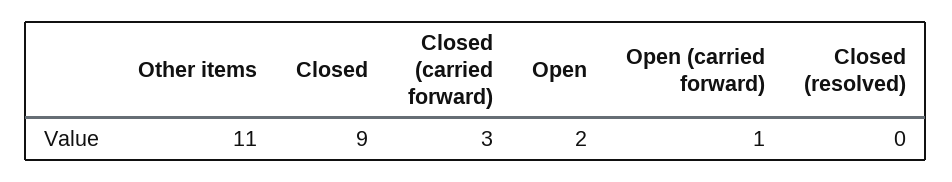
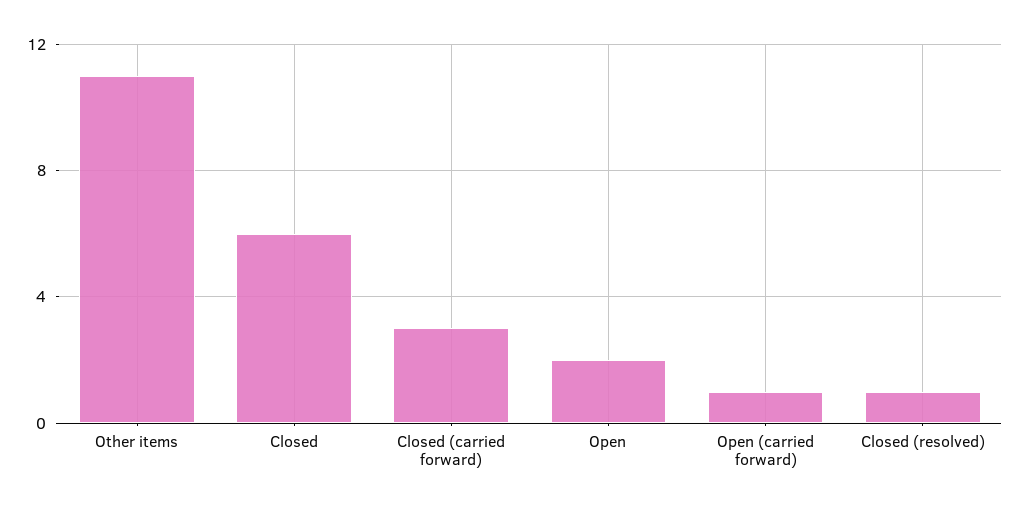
  {
    "Other items": 11,
-   "Closed": 9,
+   "Closed": 6,
    "Closed (carried forward)": 3,
    "Open": 2,
    "Open (carried forward)": 1,
-   "Closed (resolved)": 0
+   "Closed (resolved)": 1
  }

